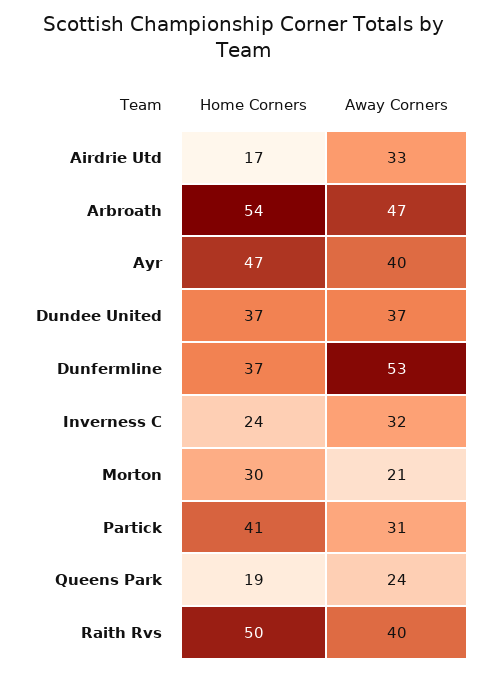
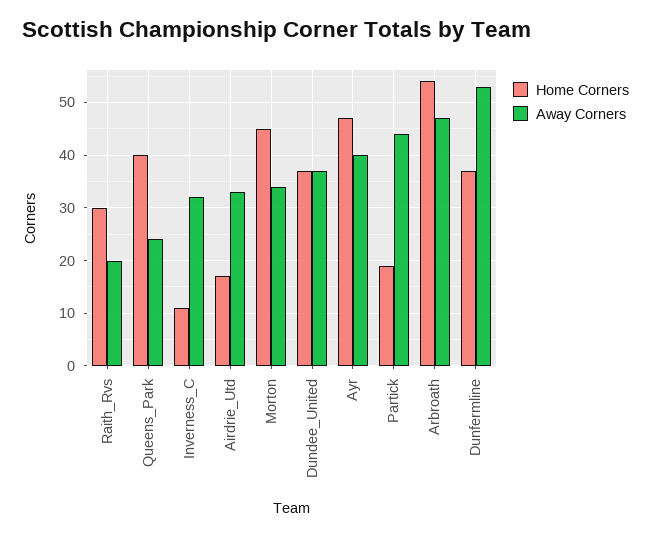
  {
    "Home Corners": {
      "Airdrie Utd": 17,
      "Arbroath": 54,
      "Ayr": 47,
      "Dundee United": 37,
      "Dunfermline": 37,
-     "Inverness C": 24,
+     "Inverness C": 10,
-     "Morton": 30,
+     "Morton": 45,
-     "Partick": 41,
+     "Partick": 20,
-     "Queens Park": 19,
+     "Queens Park": 40,
-     "Raith Rvs": 50
+     "Raith Rvs": 30
    },
    "Away Corners": {
      "Airdrie Utd": 33,
      "Arbroath": 47,
      "Ayr": 40,
      "Dundee United": 37,
      "Dunfermline": 53,
      "Inverness C": 32,
-     "Morton": 21,
+     "Morton": 35,
-     "Partick": 31,
+     "Partick": 45,
      "Queens Park": 24,
-     "Raith Rvs": 40
+     "Raith Rvs": 20
    }
  }

